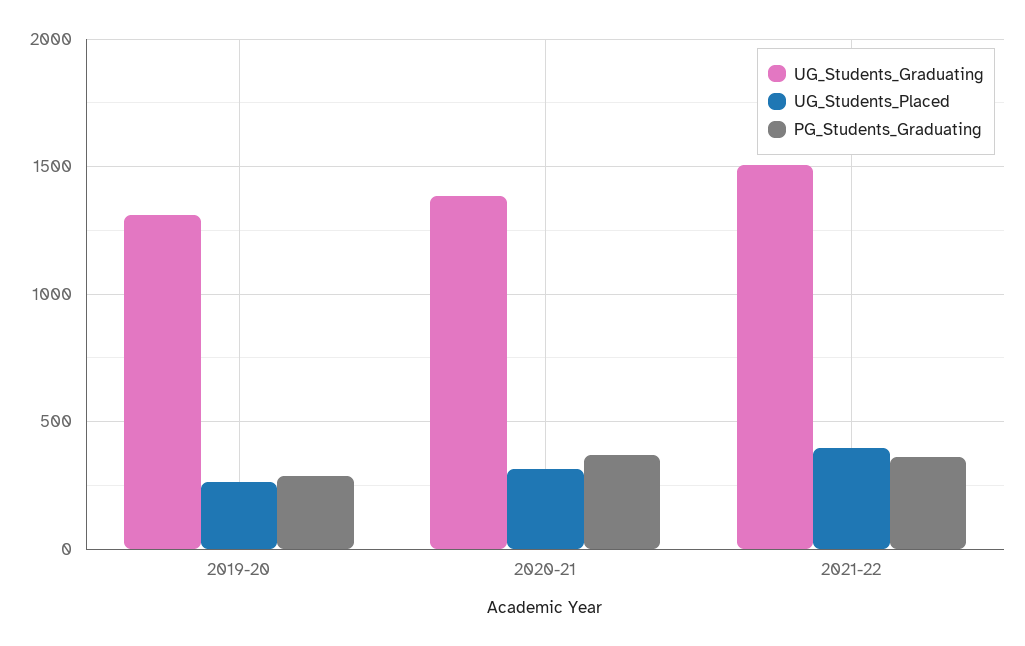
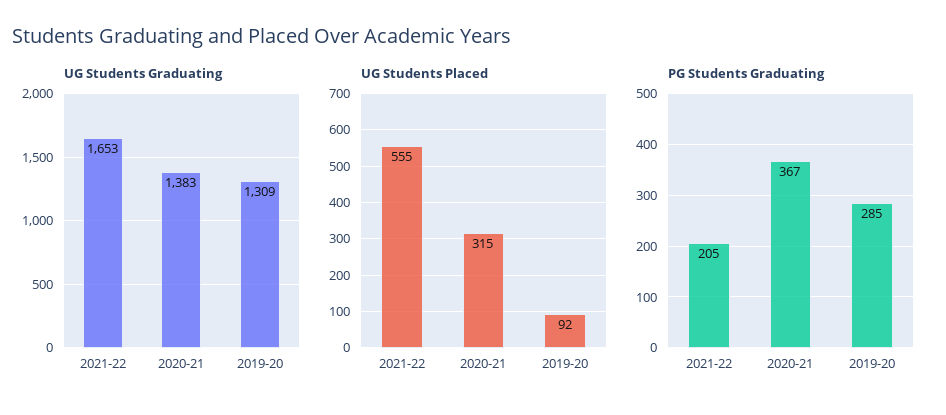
  {
    "UG_Students_Graduating": {
      "2019-20": 1309,
      "2020-21": 1383,
-     "2021-22": 1500
+     "2021-22": 1653
    },
    "UG_Students_Placed": {
-     "2019-20": 250,
+     "2019-20": 92,
      "2020-21": 315,
-     "2021-22": 400
+     "2021-22": 555
    },
    "PG_Students_Graduating": {
      "2019-20": 285,
      "2020-21": 367,
-     "2021-22": 350
+     "2021-22": 205
    }
  }

